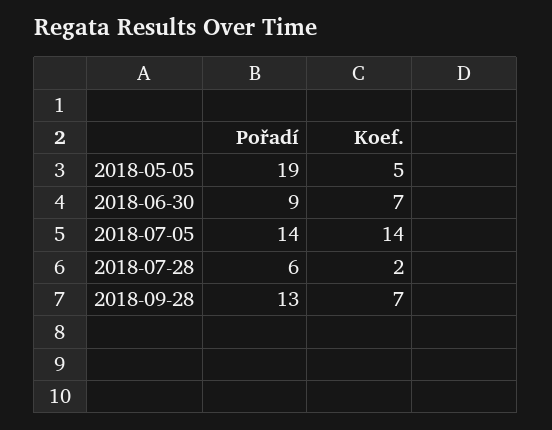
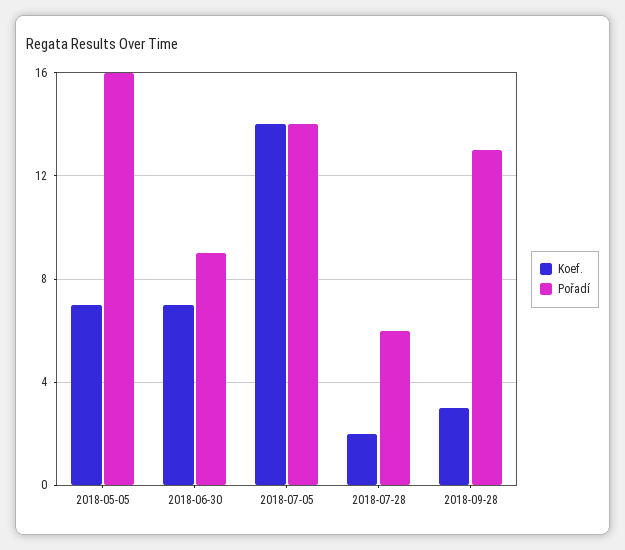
  {
    "Pořadí": {
-     "2018-05-05": 19,
+     "2018-05-05": 16,
      "2018-06-30": 9,
      "2018-07-05": 14,
      "2018-07-28": 6,
      "2018-09-28": 13
    },
    "Koef.": {
-     "2018-05-05": 5,
+     "2018-05-05": 7,
      "2018-06-30": 7,
      "2018-07-05": 14,
      "2018-07-28": 2,
-     "2018-09-28": 7
+     "2018-09-28": 3
    }
  }

